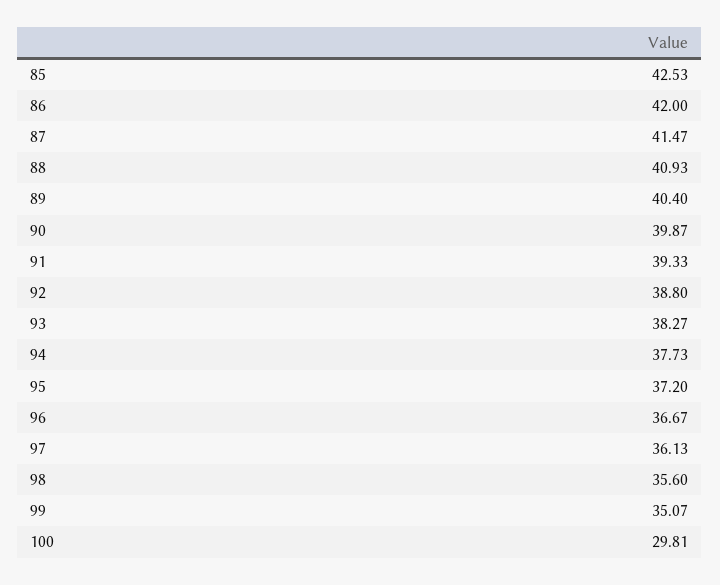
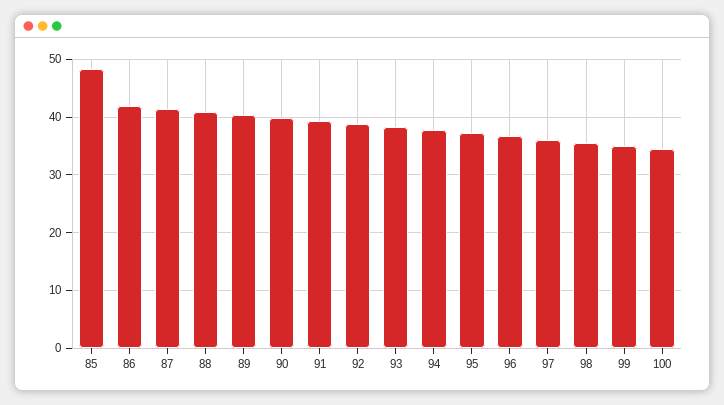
  {
-   "85": 42.53,
+   "85": 48,
    "86": 42,
    "87": 41.47,
    "88": 40.93,
    "89": 40.4,
    "90": 39.87,
    "91": 39.33,
    "92": 38.8,
    "93": 38.27,
    "94": 37.73,
    "95": 37.2,
    "96": 36.67,
    "97": 36.13,
    "98": 35.6,
    "99": 35.07,
-   "100": 29.81
+   "100": 34
  }

